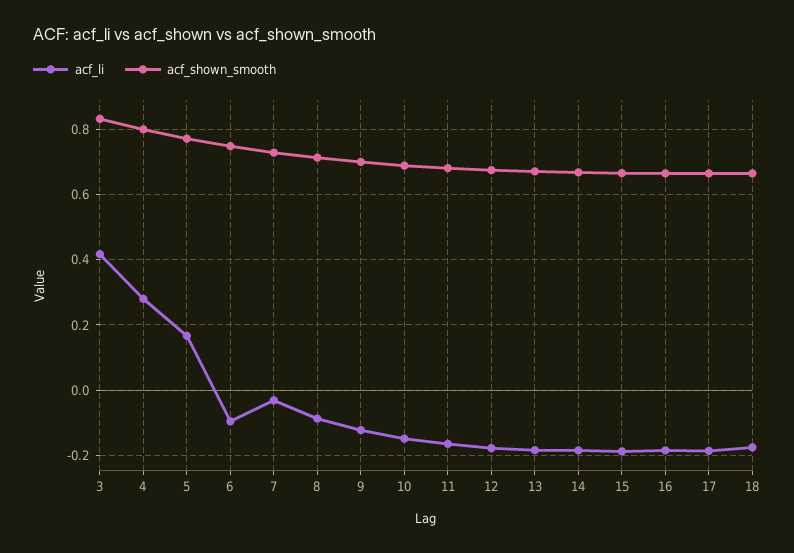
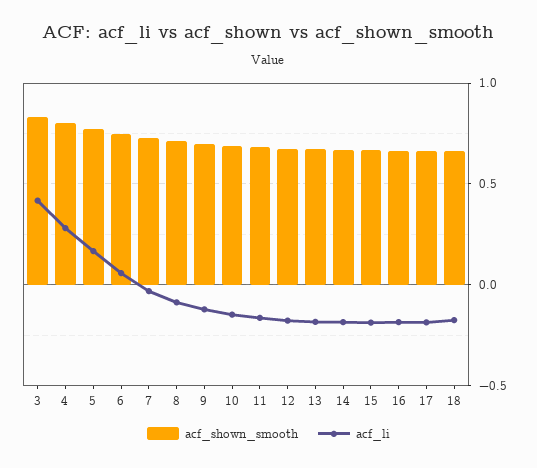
  {
    "acf_li": {
      "3": 0.42,
      "4": 0.28,
      "5": 0.16,
-     "6": -0.1,
+     "6": 0.05,
      "7": -0.04,
      "8": -0.08,
      "9": -0.12,
      "10": -0.14,
      "11": -0.16,
      "12": -0.18,
      "13": -0.18,
      "14": -0.18,
      "15": -0.18,
      "16": -0.18,
      "17": -0.18,
      "18": -0.18
    },
    "acf_shown_smooth": {
      "3": 0.84,
      "4": 0.8,
      "5": 0.78,
      "6": 0.74,
      "7": 0.72,
      "8": 0.72,
      "9": 0.7,
      "10": 0.68,
      "11": 0.68,
      "12": 0.68,
      "13": 0.68,
      "14": 0.66,
      "15": 0.66,
      "16": 0.66,
      "17": 0.66,
      "18": 0.66
    }
  }

